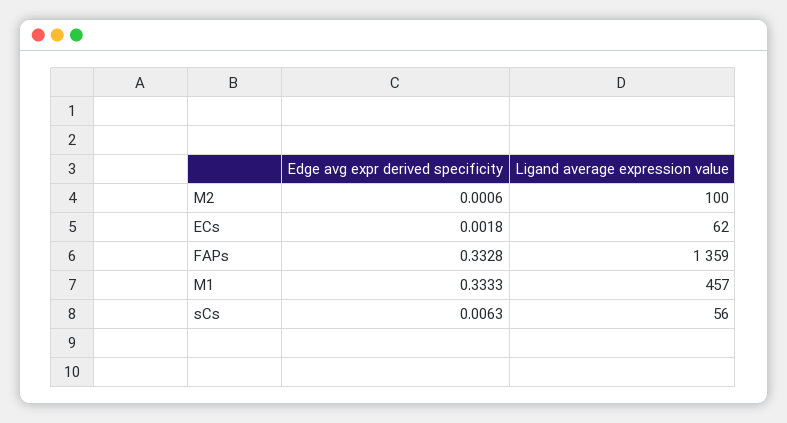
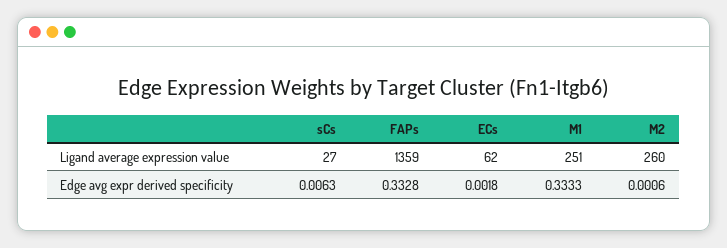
  {
    "Edge avg expr derived specificity": {
      "M2": 0.0006,
      "ECs": 0.0018,
      "FAPs": 0.3328,
      "M1": 0.3333,
      "sCs": 0.0063
    },
    "Ligand average expression value": {
-     "M2": 100,
+     "M2": 260,
      "ECs": 62,
      "FAPs": 1359,
-     "M1": 457,
+     "M1": 251,
-     "sCs": 56
+     "sCs": 27
    }
  }

